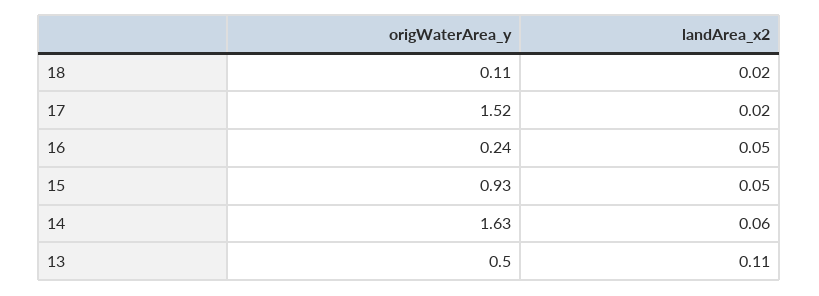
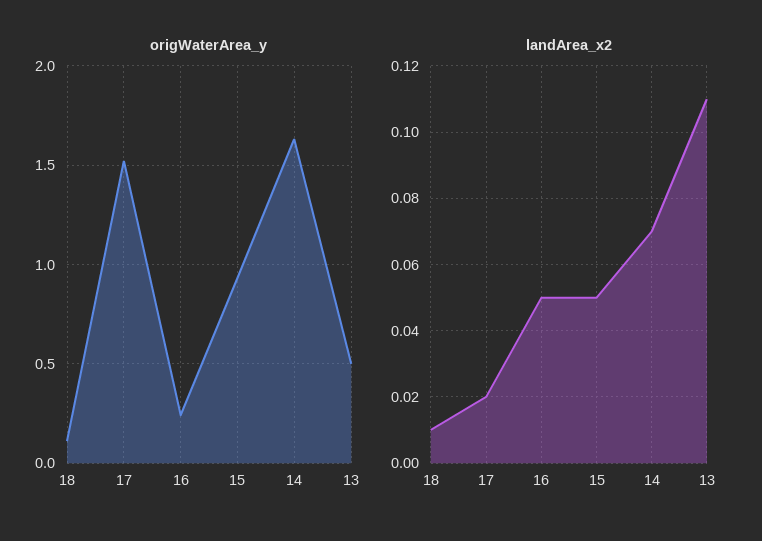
  {
    "origWaterArea_y": {
      "18": 0.11,
      "17": 1.52,
      "16": 0.24,
      "15": 0.93,
      "14": 1.63,
      "13": 0.5
    },
    "landArea_x2": {
-     "18": 0.02,
+     "18": 0.01,
      "17": 0.02,
      "16": 0.05,
      "15": 0.05,
-     "14": 0.06,
+     "14": 0.07,
      "13": 0.11
    }
  }

